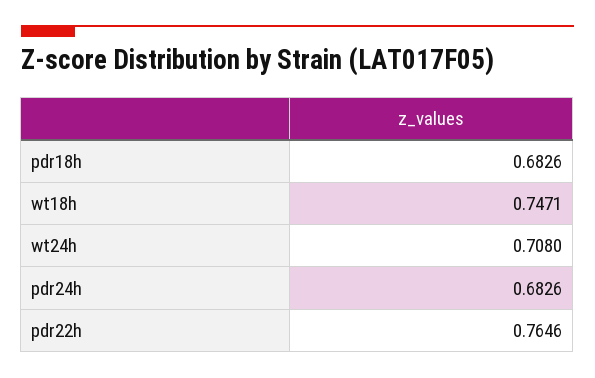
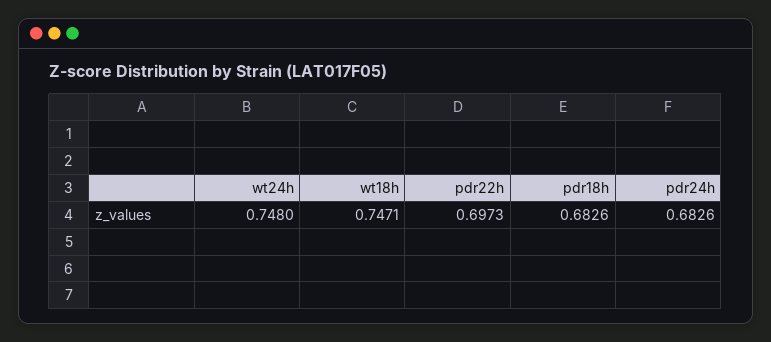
  {
    "pdr18h": 0.6826,
    "wt18h": 0.7471,
-   "wt24h": 0.708,
+   "wt24h": 0.748,
    "pdr24h": 0.6826,
-   "pdr22h": 0.7646
+   "pdr22h": 0.6973
  }

